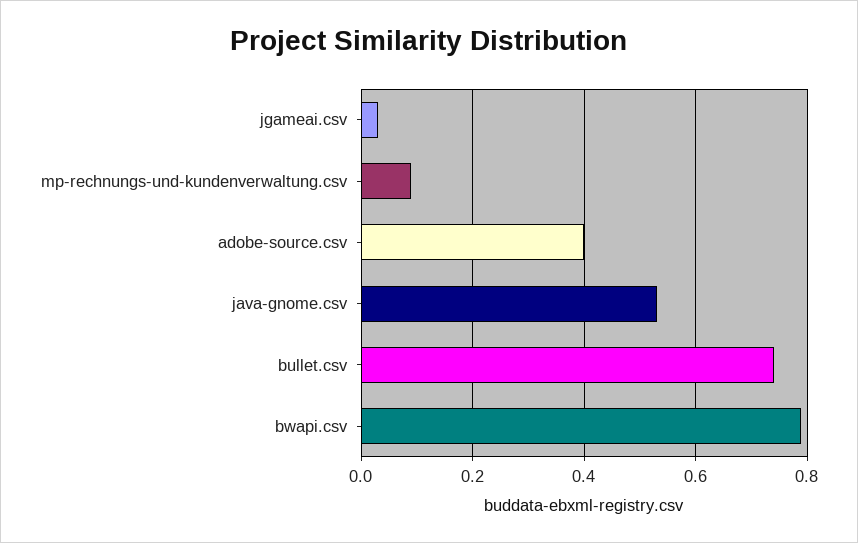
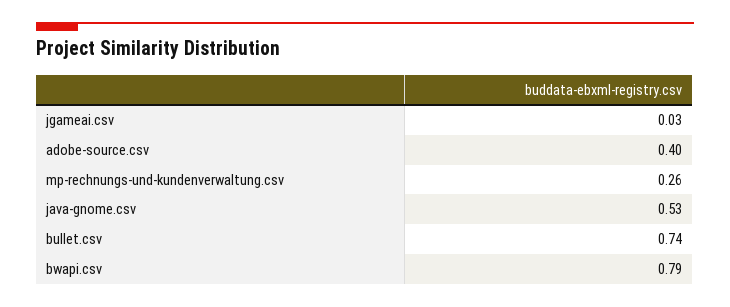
  {
    "jgameai.csv": 0.03,
-   "mp-rechnungs-und-kundenverwaltung.csv": 0.1,
+   "mp-rechnungs-und-kundenverwaltung.csv": 0.26,
    "adobe-source.csv": 0.4,
    "java-gnome.csv": 0.53,
    "bullet.csv": 0.74,
    "bwapi.csv": 0.79
  }

